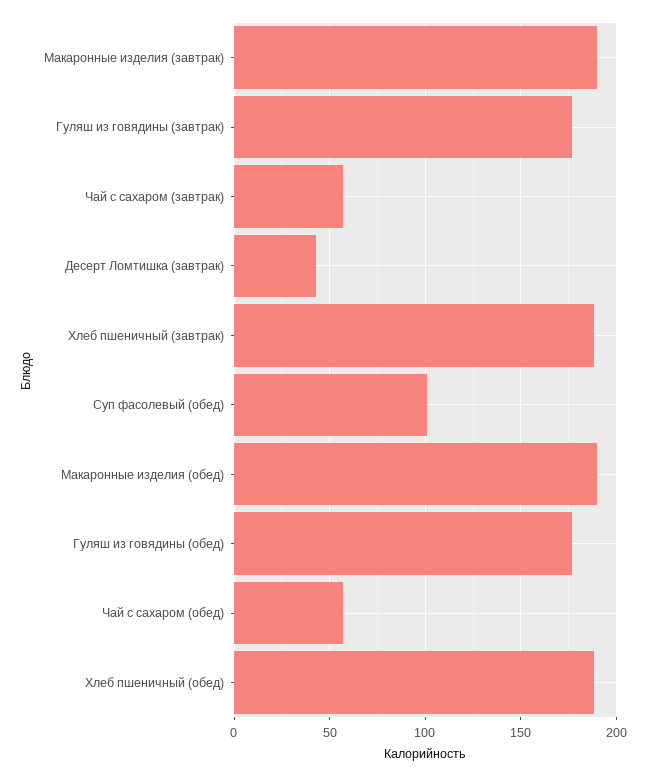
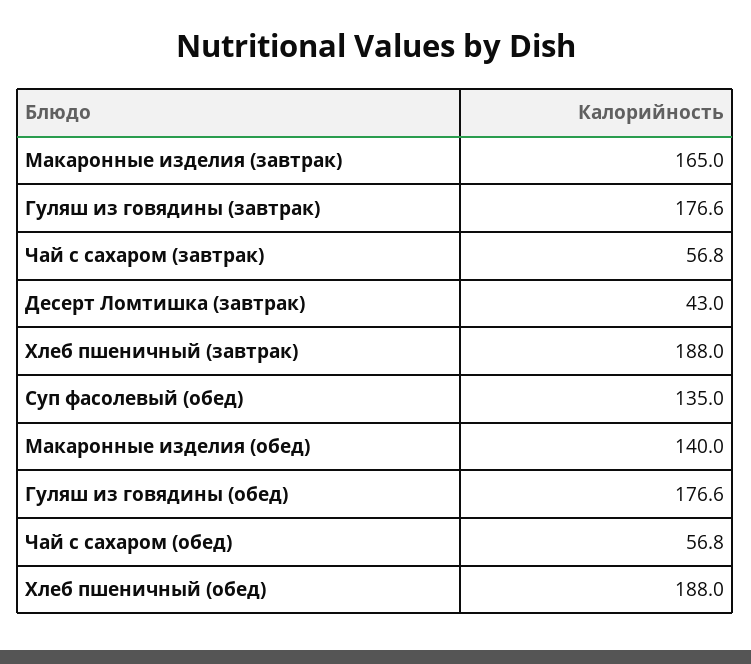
  {
-   "Макаронные изделия (завтрак)": 190,
+   "Макаронные изделия (завтрак)": 165,
    "Гуляш из говядины (завтрак)": 176.6,
    "Чай с сахаром (завтрак)": 56.8,
    "Десерт Ломтишка (завтрак)": 43,
    "Хлеб пшеничный (завтрак)": 188,
-   "Суп фасолевый (обед)": 100,
+   "Суп фасолевый (обед)": 135,
-   "Макаронные изделия (обед)": 190,
+   "Макаронные изделия (обед)": 140,
    "Гуляш из говядины (обед)": 176.6,
    "Чай с сахаром (обед)": 56.8,
    "Хлеб пшеничный (обед)": 188
  }

